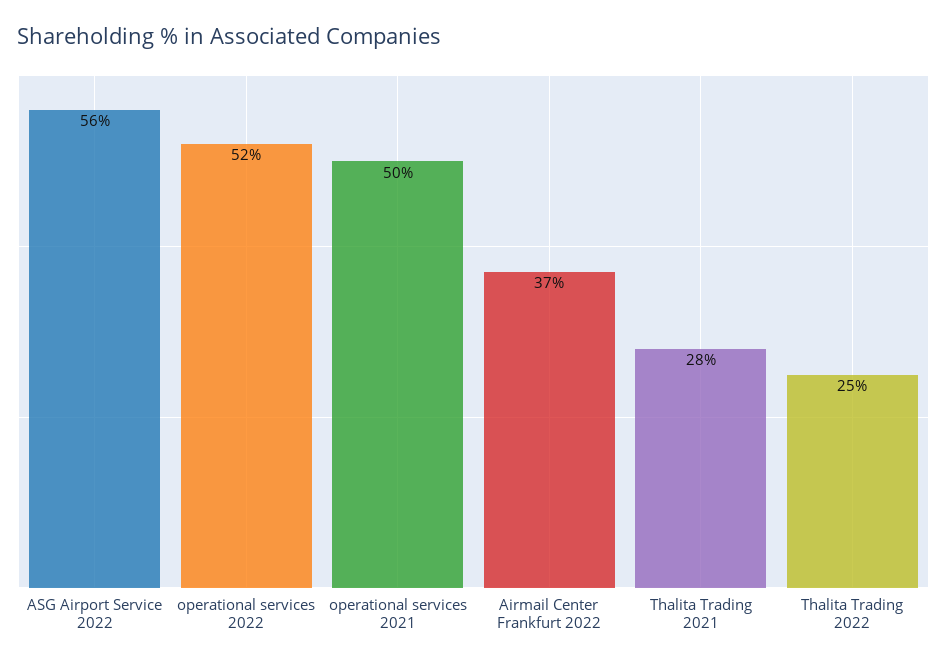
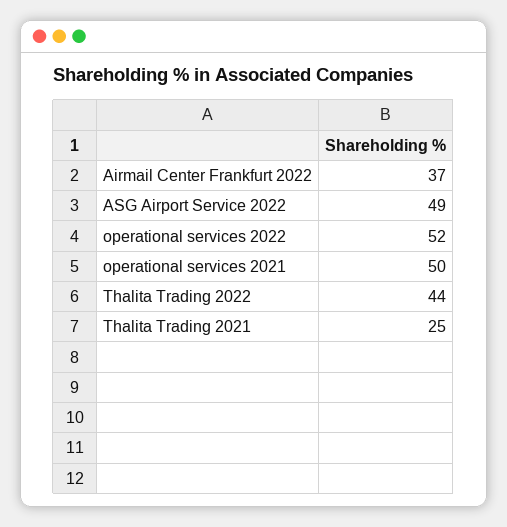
  {
-   "ASG Airport Service 2022": 56,
+   "ASG Airport Service 2022": 49,
    "operational services 2022": 52,
    "operational services 2021": 50,
    "Airmail Center Frankfurt 2022": 37,
-   "Thalita Trading 2021": 28,
+   "Thalita Trading 2021": 25,
-   "Thalita Trading 2022": 25
+   "Thalita Trading 2022": 44
  }

